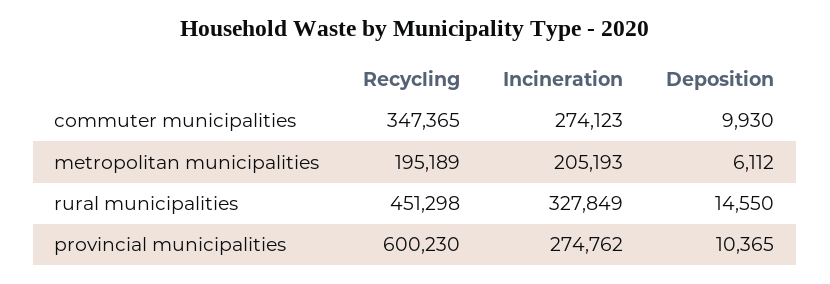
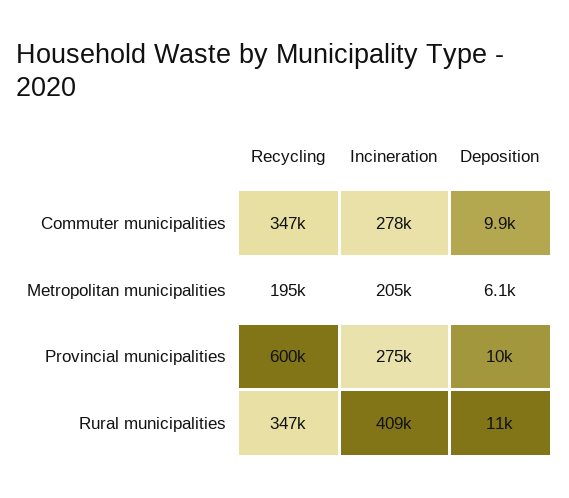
  {
    "Recycling": {
      "commuter municipalities": 347365,
      "metropolitan municipalities": 195189,
-     "rural municipalities": 451298,
+     "rural municipalities": 347000,
      "provincial municipalities": 600230
    },
    "Incineration": {
-     "commuter municipalities": 274123,
+     "commuter municipalities": 278000,
      "metropolitan municipalities": 205193,
-     "rural municipalities": 327849,
+     "rural municipalities": 409000,
      "provincial municipalities": 274762
    },
    "Deposition": {
      "commuter municipalities": 9930,
      "metropolitan municipalities": 6112,
-     "rural municipalities": 14550,
+     "rural municipalities": 11000,
      "provincial municipalities": 10365
    }
  }

